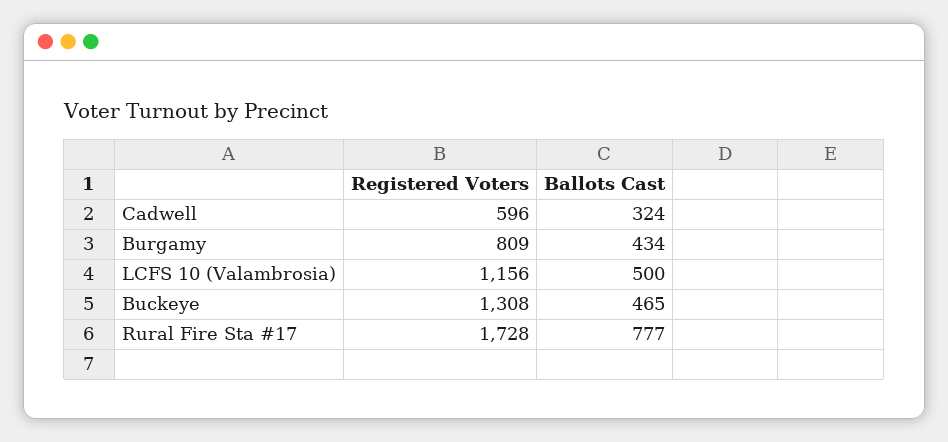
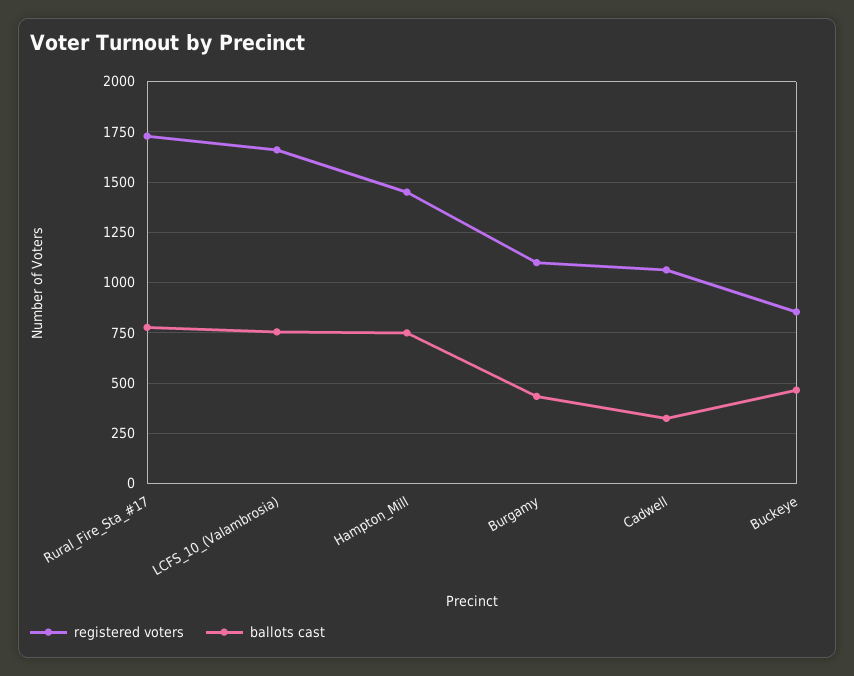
  {
    "Registered Voters": {
-     "Cadwell": 596,
+     "Cadwell": 1050,
-     "Burgamy": 809,
+     "Burgamy": 1100,
-     "LCFS 10 (Valambrosia)": 1156,
+     "LCFS 10 (Valambrosia)": 1650,
-     "Buckeye": 1308,
+     "Buckeye": 850,
-     "Rural Fire Sta #17": 1728
+     "Rural Fire Sta #17": 1728,
+     "Hampton_Mill": 1450
    },
    "Ballots Cast": {
      "Cadwell": 324,
      "Burgamy": 434,
-     "LCFS 10 (Valambrosia)": 500,
+     "LCFS 10 (Valambrosia)": 750,
      "Buckeye": 465,
-     "Rural Fire Sta #17": 777
+     "Rural Fire Sta #17": 777,
+     "Hampton_Mill": 750
    }
  }

